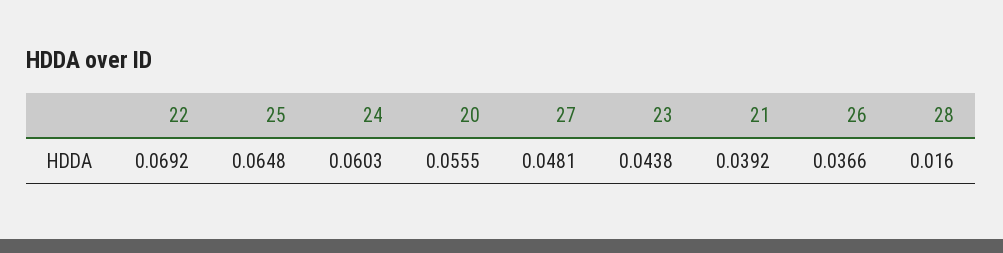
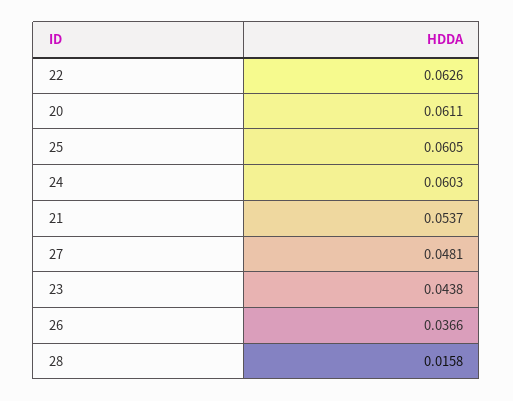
  {
-   "22": 0.0692,
+   "22": 0.0626,
-   "25": 0.0648,
+   "25": 0.0605,
    "24": 0.0603,
-   "20": 0.0555,
+   "20": 0.0611,
    "27": 0.0481,
    "23": 0.0438,
-   "21": 0.0392,
+   "21": 0.0537,
    "26": 0.0366,
-   "28": 0.016
+   "28": 0.0158
  }

